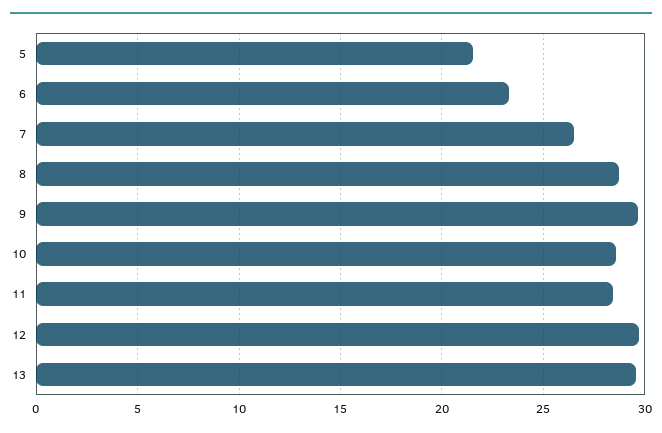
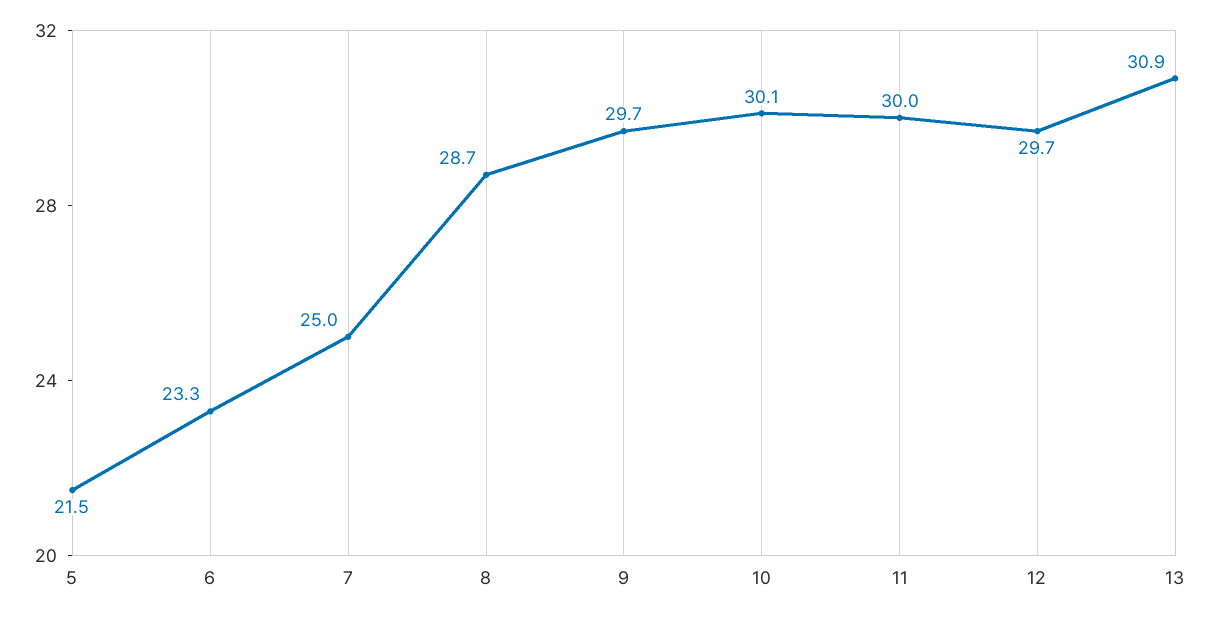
  {
    "5": 21.5,
    "6": 23.3,
-   "7": 26.5,
+   "7": 25,
    "8": 28.7,
    "9": 29.7,
-   "10": 28.5,
+   "10": 30.1,
-   "11": 28.5,
+   "11": 30,
    "12": 29.7,
-   "13": 29.5
+   "13": 30.9
  }

